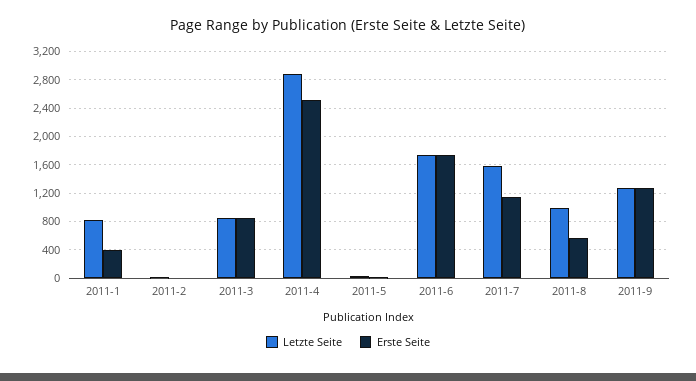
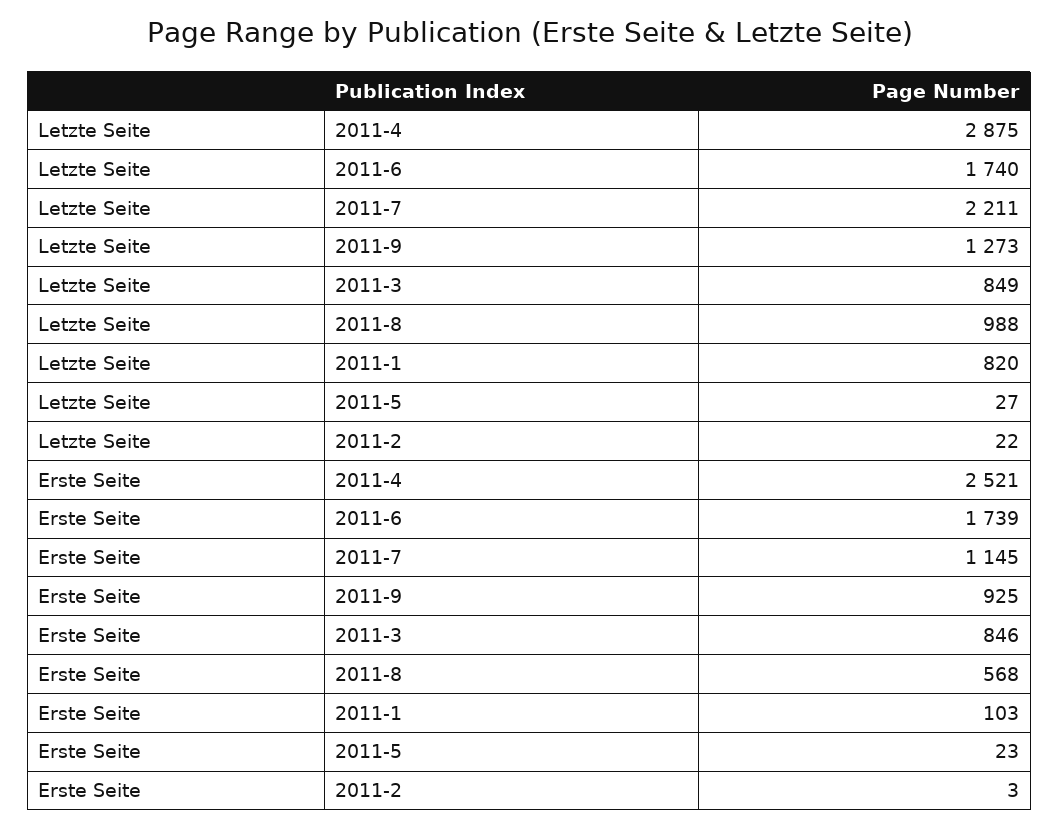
  {
    "Letzte Seite": {
      "2011-1": 820,
      "2011-2": 22,
      "2011-3": 849,
      "2011-4": 2875,
      "2011-5": 27,
      "2011-6": 1740,
-     "2011-7": 1600,
+     "2011-7": 2211,
      "2011-8": 988,
      "2011-9": 1273
    },
    "Erste Seite": {
-     "2011-1": 400,
+     "2011-1": 103,
      "2011-2": 3,
      "2011-3": 846,
      "2011-4": 2521,
      "2011-5": 23,
      "2011-6": 1739,
      "2011-7": 1145,
      "2011-8": 568,
-     "2011-9": 1300
+     "2011-9": 925
    }
  }

